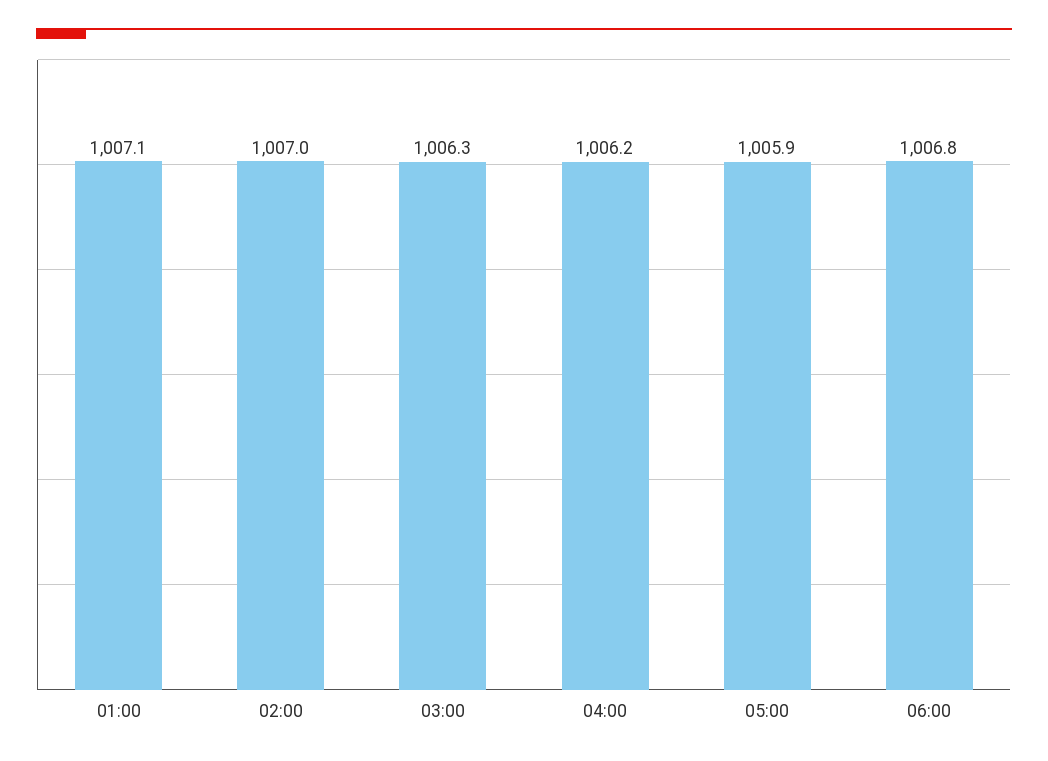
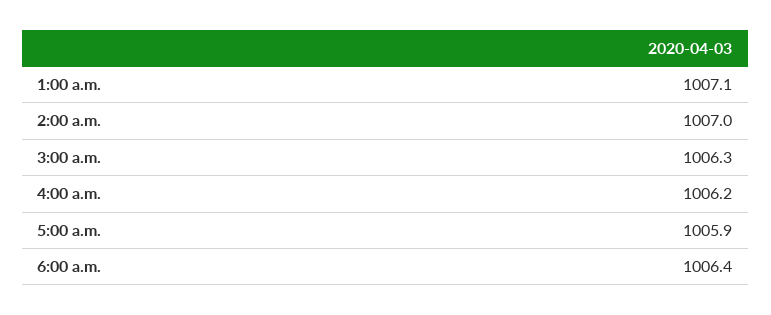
  {
    "01:00": 1007.1,
    "02:00": 1007,
    "03:00": 1006.3,
    "04:00": 1006.2,
    "05:00": 1005.9,
-   "06:00": 1006.8
+   "06:00": 1006.4
  }

